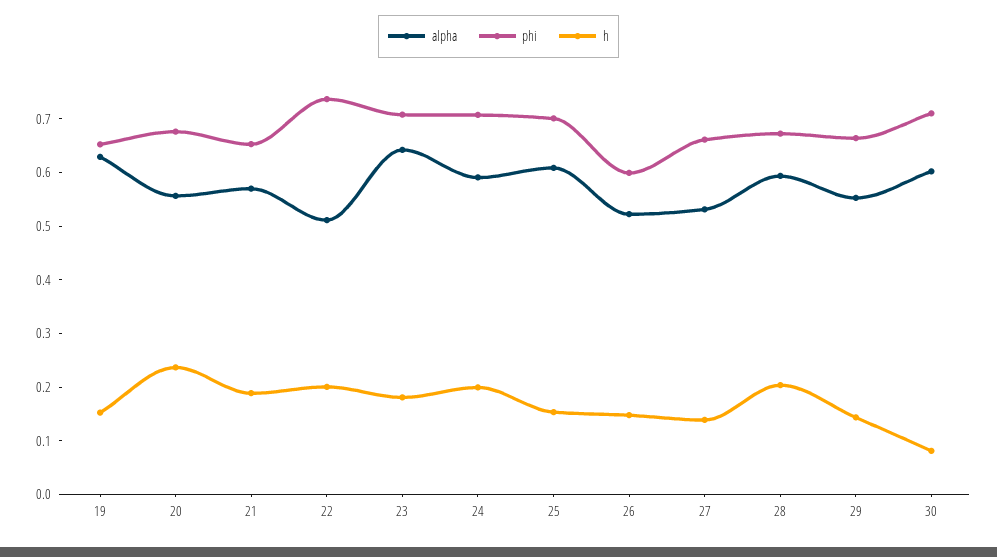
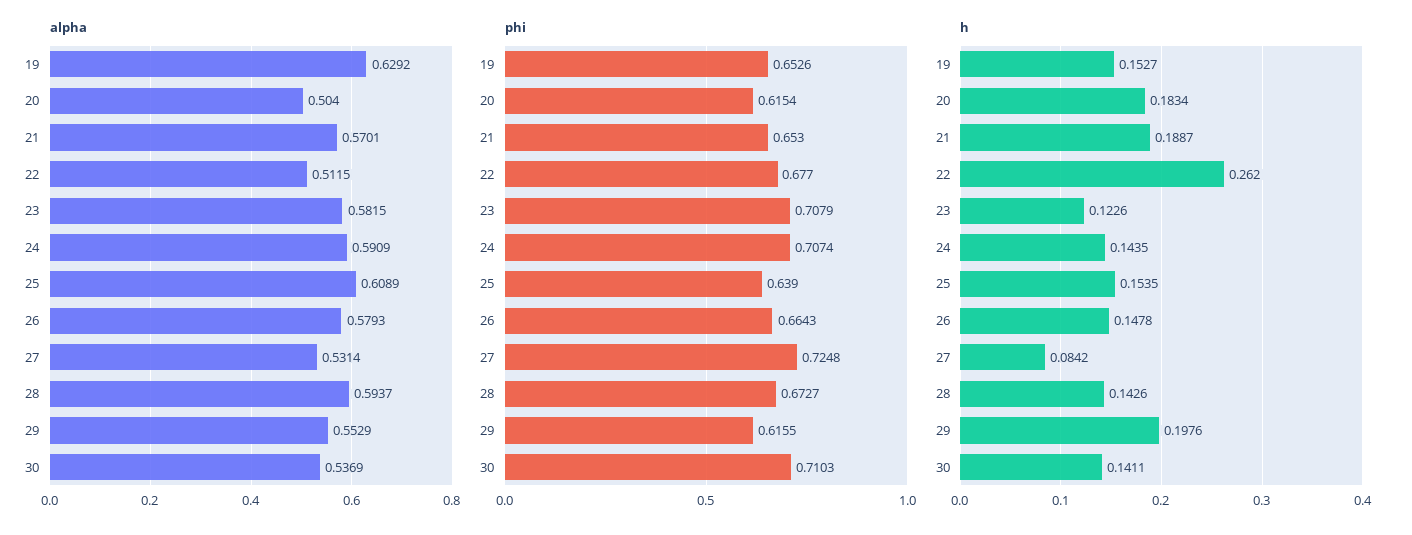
  {
    "alpha": {
      "19": 0.6292,
-     "20": 0.56,
+     "20": 0.504,
      "21": 0.5701,
      "22": 0.5115,
-     "23": 0.64,
+     "23": 0.5815,
      "24": 0.5909,
      "25": 0.6089,
-     "26": 0.52,
+     "26": 0.5793,
      "27": 0.5314,
      "28": 0.5937,
      "29": 0.5529,
-     "30": 0.6
+     "30": 0.5369
    },
    "phi": {
      "19": 0.6526,
-     "20": 0.68,
+     "20": 0.6154,
      "21": 0.653,
-     "22": 0.74,
+     "22": 0.677,
      "23": 0.7079,
      "24": 0.7074,
-     "25": 0.7,
+     "25": 0.639,
-     "26": 0.6,
+     "26": 0.6643,
-     "27": 0.66,
+     "27": 0.7248,
      "28": 0.6727,
-     "29": 0.66,
+     "29": 0.6155,
      "30": 0.7103
    },
    "h": {
      "19": 0.1527,
-     "20": 0.24,
+     "20": 0.1834,
      "21": 0.1887,
-     "22": 0.2,
+     "22": 0.262,
-     "23": 0.18,
+     "23": 0.1226,
-     "24": 0.2,
+     "24": 0.1435,
      "25": 0.1535,
      "26": 0.1478,
-     "27": 0.14,
+     "27": 0.0842,
-     "28": 0.2,
+     "28": 0.1426,
-     "29": 0.14,
+     "29": 0.1976,
-     "30": 0.08
+     "30": 0.1411
    }
  }

